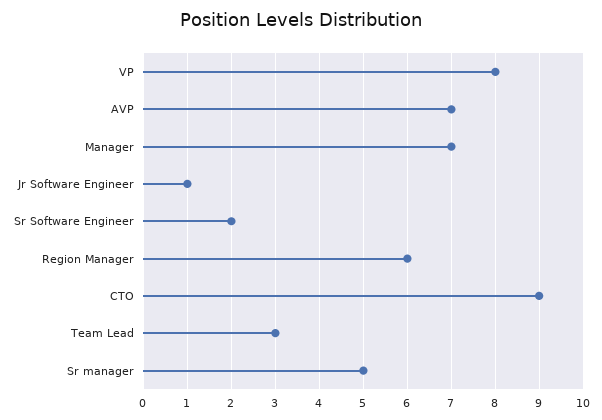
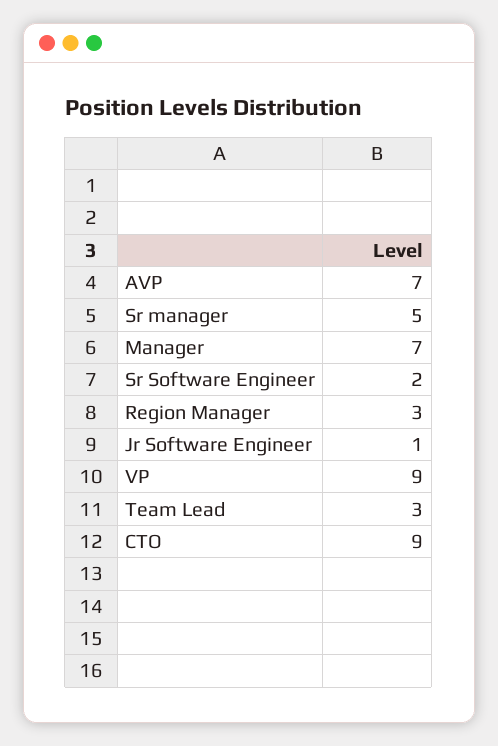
  {
-   "VP": 8,
+   "VP": 9,
    "AVP": 7,
    "Manager": 7,
    "Jr Software Engineer": 1,
    "Sr Software Engineer": 2,
-   "Region Manager": 6,
+   "Region Manager": 3,
    "CTO": 9,
    "Team Lead": 3,
    "Sr manager": 5
  }

